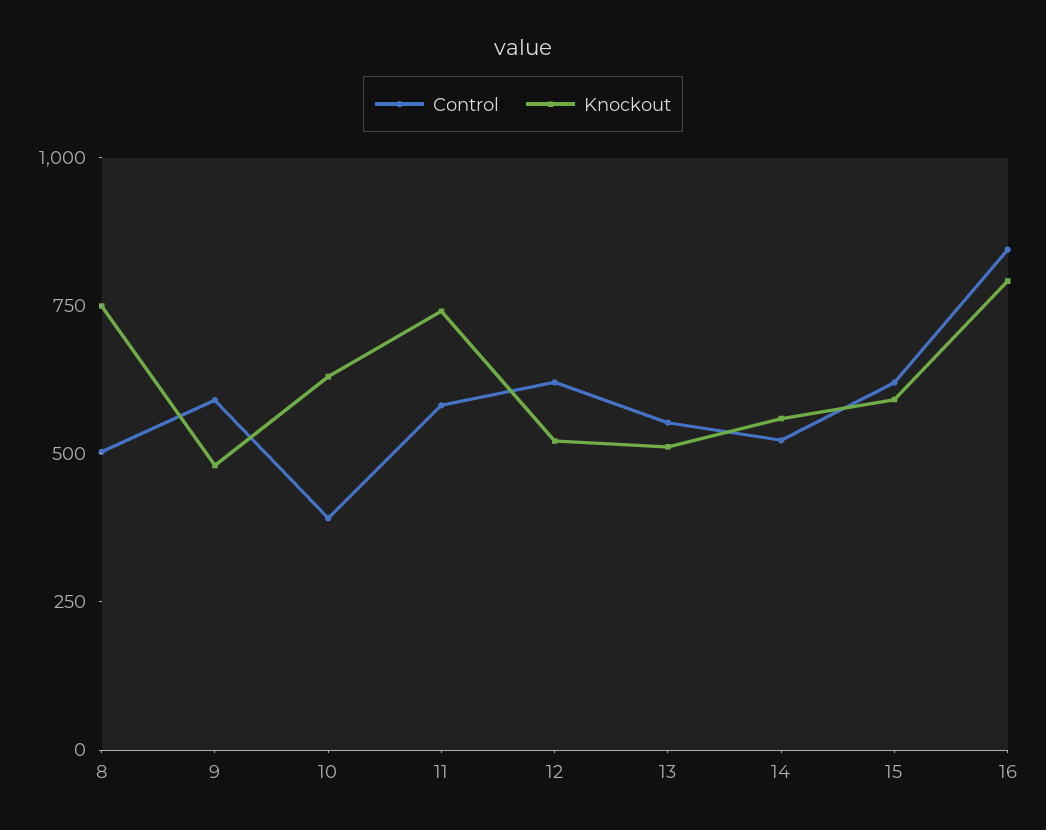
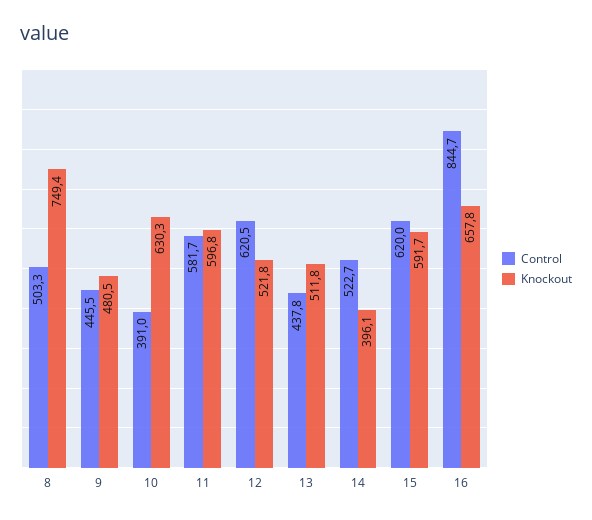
  {
    "Control": {
      "8": 503.3,
-     "9": 600,
+     "9": 445.5,
      "10": 391,
      "11": 581.7,
      "12": 620.5,
-     "13": 550,
+     "13": 437.8,
      "14": 522.7,
      "15": 620,
      "16": 844.7
    },
    "Knockout": {
      "8": 749.4,
      "9": 480.5,
      "10": 630.3,
-     "11": 750,
+     "11": 596.8,
      "12": 521.8,
      "13": 511.8,
-     "14": 550,
+     "14": 396.1,
      "15": 591.7,
-     "16": 800
+     "16": 657.8
    }
  }

